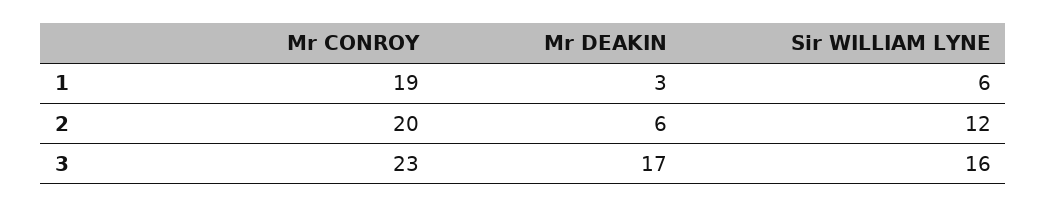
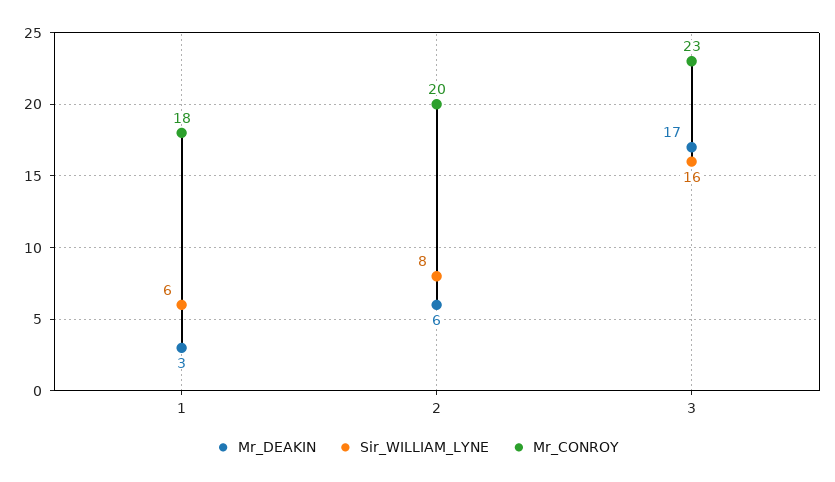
  {
    "Mr CONROY": {
-     "1": 19,
+     "1": 18,
      "2": 20,
      "3": 23
    },
    "Mr DEAKIN": {
      "1": 3,
      "2": 6,
      "3": 17
    },
    "Sir WILLIAM LYNE": {
      "1": 6,
-     "2": 12,
+     "2": 8,
      "3": 16
    }
  }

